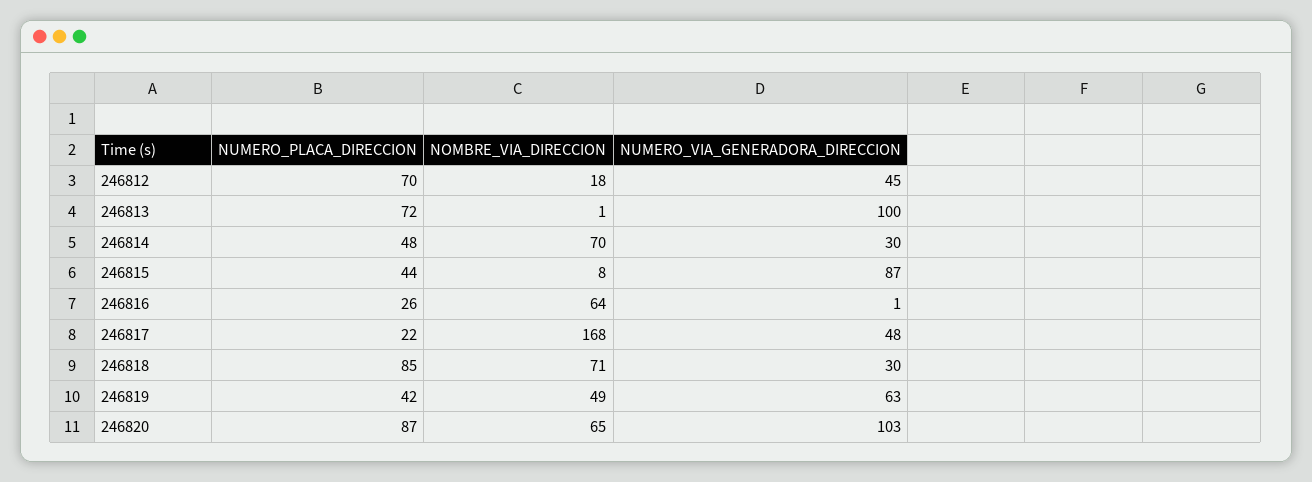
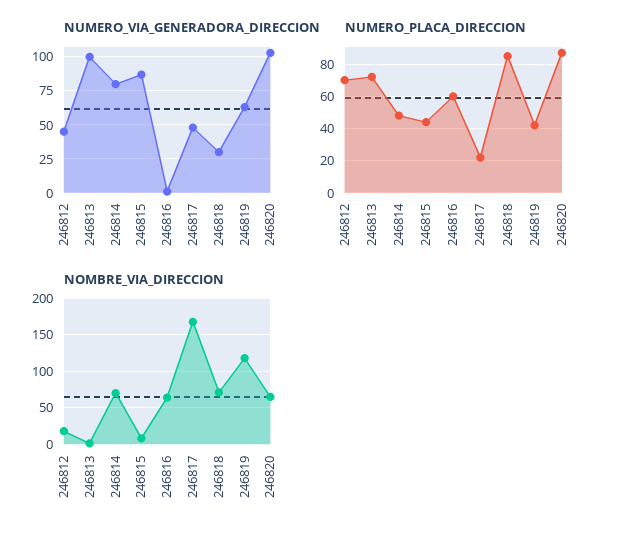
  {
    "NUMERO_PLACA_DIRECCION": {
      "246812": 70,
      "246813": 72,
      "246814": 48,
      "246815": 44,
-     "246816": 26,
+     "246816": 60,
      "246817": 22,
      "246818": 85,
      "246819": 42,
      "246820": 87
    },
    "NOMBRE_VIA_DIRECCION": {
      "246812": 18,
      "246813": 1,
      "246814": 70,
      "246815": 8,
      "246816": 64,
      "246817": 168,
      "246818": 71,
-     "246819": 49,
+     "246819": 120,
      "246820": 65
    },
    "NUMERO_VIA_GENERADORA_DIRECCION": {
      "246812": 45,
      "246813": 100,
-     "246814": 30,
+     "246814": 80,
      "246815": 87,
      "246816": 1,
      "246817": 48,
      "246818": 30,
      "246819": 63,
      "246820": 103
    }
  }

